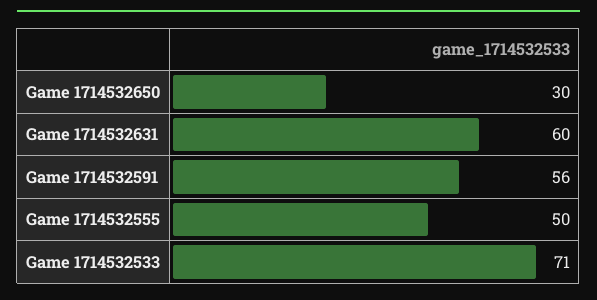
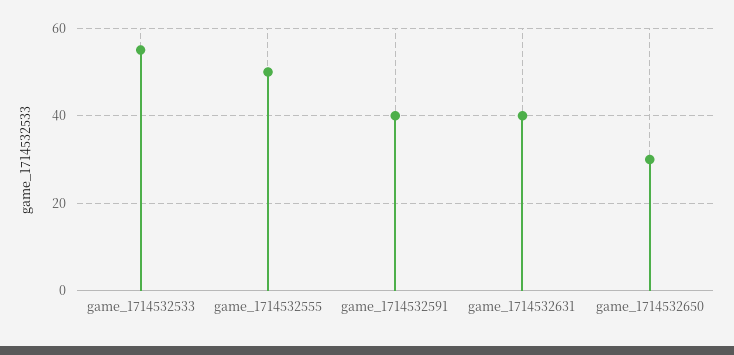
  {
    "Game 1714532650": 30,
-   "Game 1714532631": 60,
+   "Game 1714532631": 40,
-   "Game 1714532591": 56,
+   "Game 1714532591": 40,
    "Game 1714532555": 50,
-   "Game 1714532533": 71
+   "Game 1714532533": 55
  }

